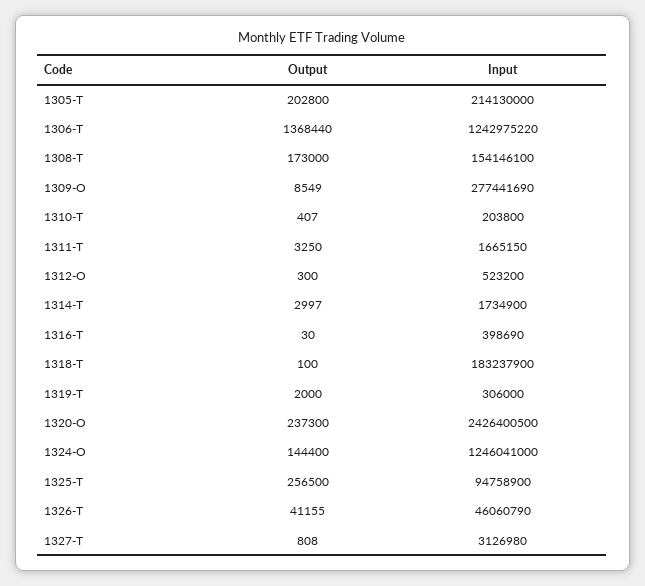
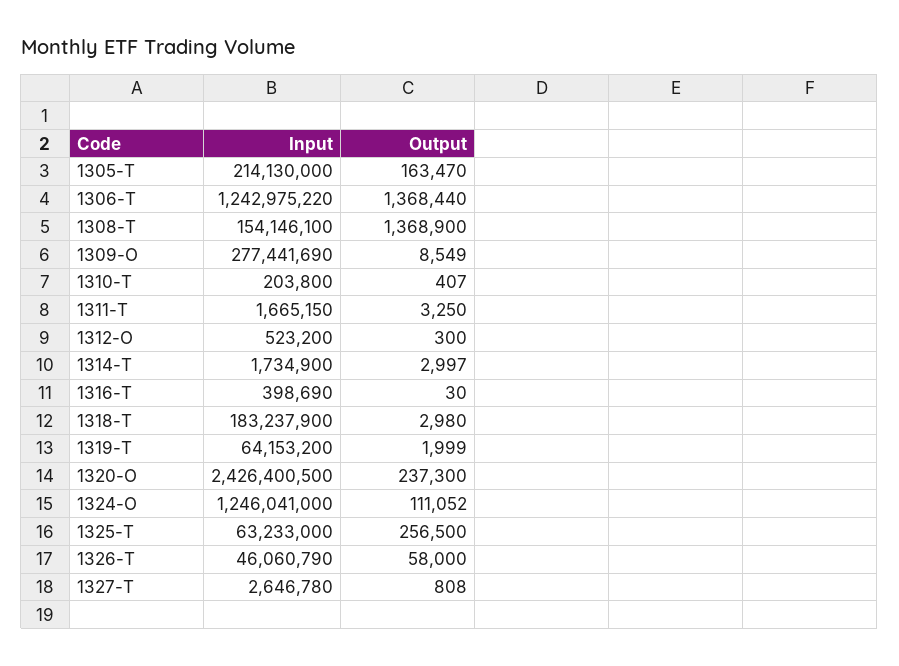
  {
    "Output": {
-     "1305-T": 202800,
+     "1305-T": 163470,
      "1306-T": 1368440,
-     "1308-T": 173000,
+     "1308-T": 1368900,
      "1309-O": 8549,
      "1310-T": 407,
      "1311-T": 3250,
      "1312-O": 300,
      "1314-T": 2997,
      "1316-T": 30,
-     "1318-T": 100,
+     "1318-T": 2980,
-     "1319-T": 2000,
+     "1319-T": 1999,
      "1320-O": 237300,
-     "1324-O": 144400,
+     "1324-O": 111052,
      "1325-T": 256500,
-     "1326-T": 41155,
+     "1326-T": 58000,
      "1327-T": 808
    },
    "Input": {
      "1305-T": 214130000,
      "1306-T": 1242975220,
      "1308-T": 154146100,
      "1309-O": 277441690,
      "1310-T": 203800,
      "1311-T": 1665150,
      "1312-O": 523200,
      "1314-T": 1734900,
      "1316-T": 398690,
      "1318-T": 183237900,
-     "1319-T": 306000,
+     "1319-T": 64153200,
      "1320-O": 2426400500,
      "1324-O": 1246041000,
-     "1325-T": 94758900,
+     "1325-T": 63233000,
      "1326-T": 46060790,
-     "1327-T": 3126980
+     "1327-T": 2646780
    }
  }

